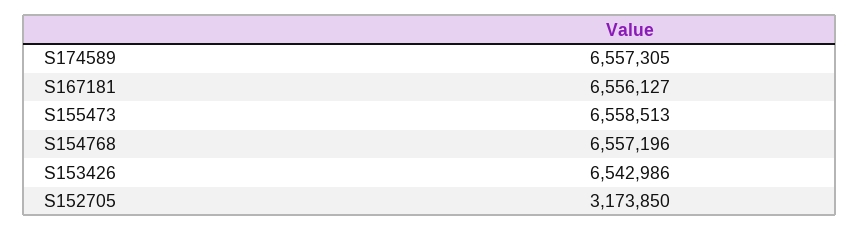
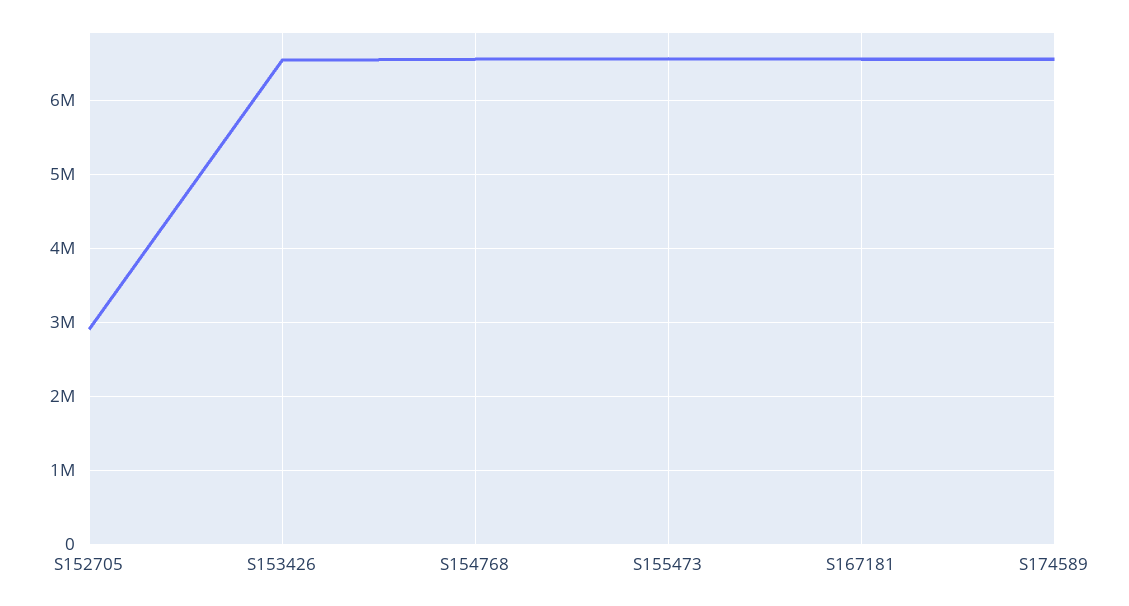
  {
    "S174589": 6557305,
    "S167181": 6556127,
    "S155473": 6558513,
    "S154768": 6557196,
    "S153426": 6542986,
-   "S152705": 3173850
+   "S152705": 2900000
  }

